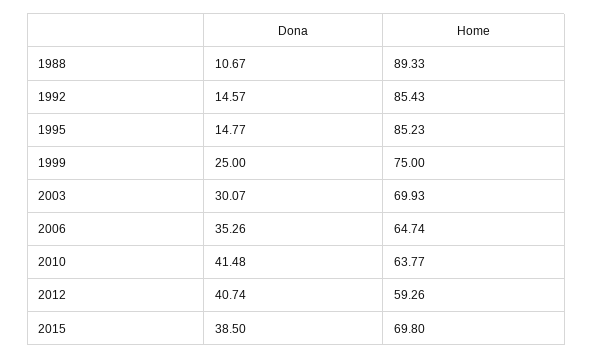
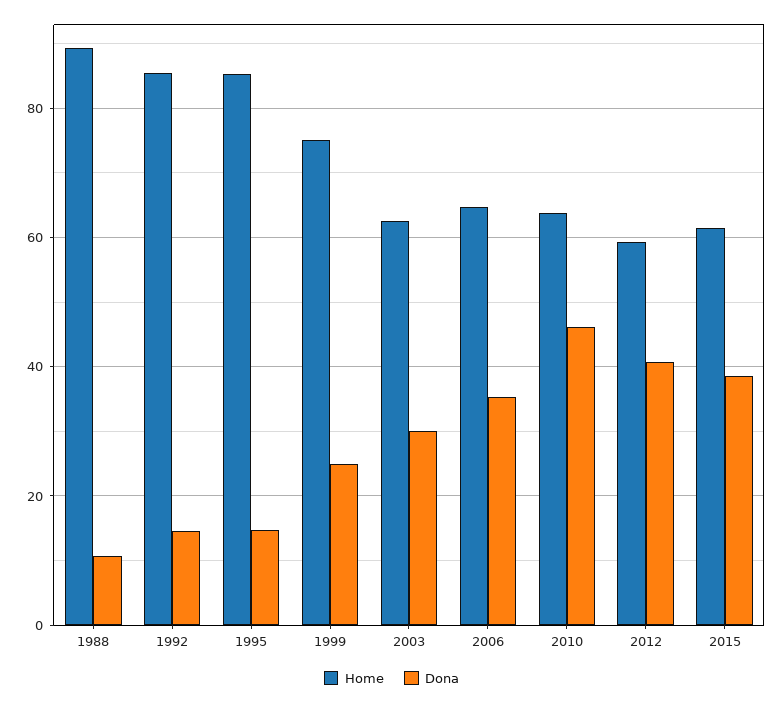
  {
    "Dona": {
      "1988": 10.67,
      "1992": 14.57,
      "1995": 14.77,
      "1999": 25,
      "2003": 30.07,
      "2006": 35.26,
-     "2010": 41.48,
+     "2010": 46,
      "2012": 40.74,
      "2015": 38.5
    },
    "Home": {
      "1988": 89.33,
      "1992": 85.43,
      "1995": 85.23,
      "1999": 75,
-     "2003": 69.93,
+     "2003": 62,
      "2006": 64.74,
      "2010": 63.77,
      "2012": 59.26,
-     "2015": 69.8
+     "2015": 62
    }
  }

